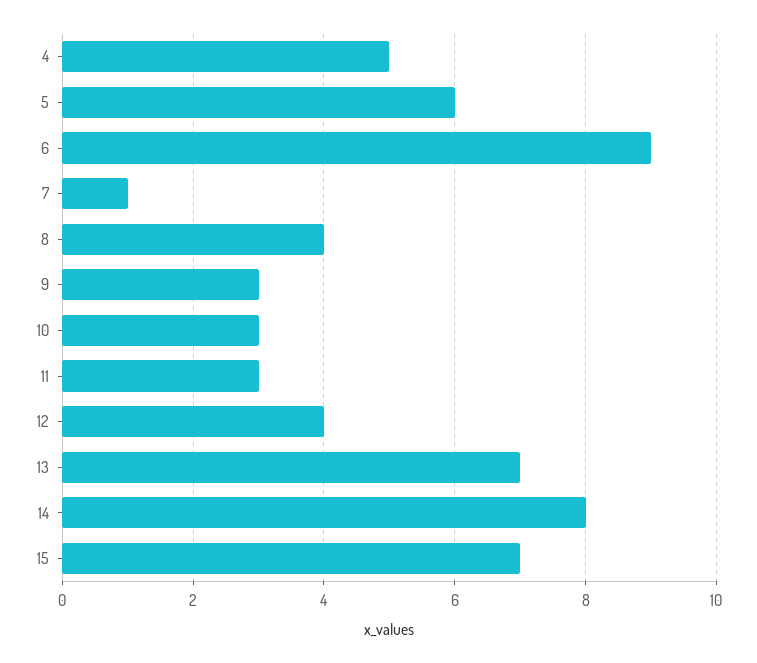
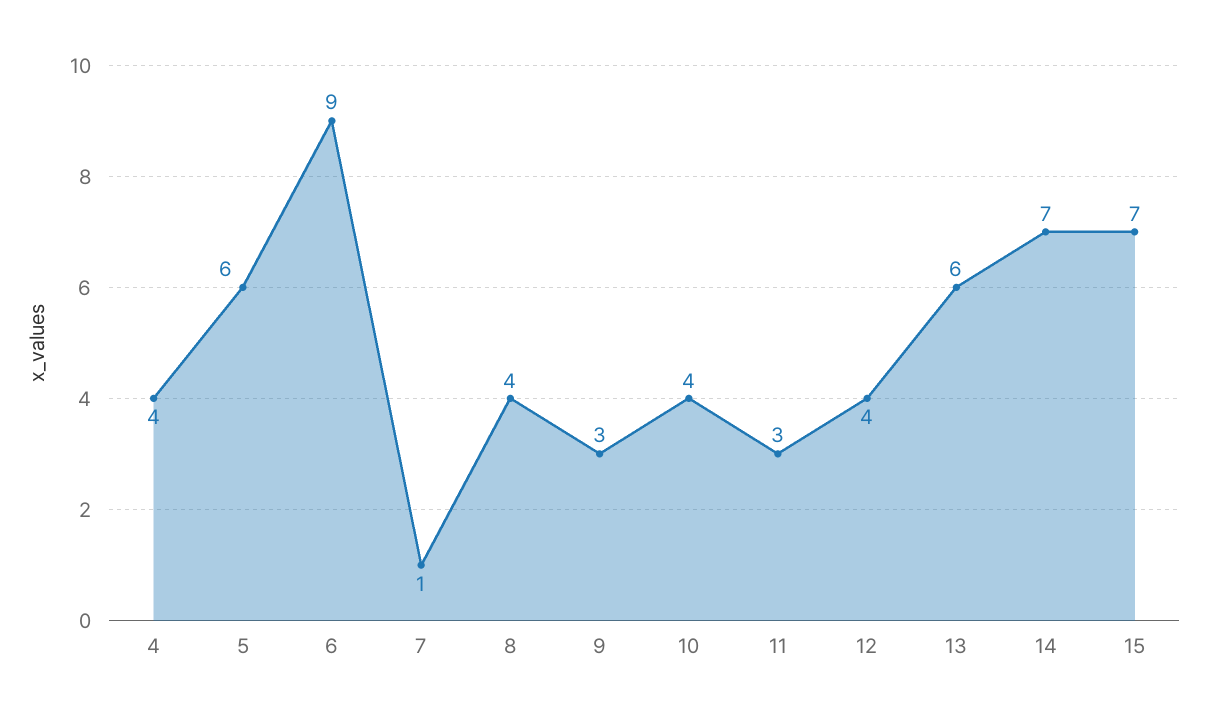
  {
-   "4": 5,
+   "4": 4,
    "5": 6,
    "6": 9,
    "7": 1,
    "8": 4,
    "9": 3,
-   "10": 3,
+   "10": 4,
    "11": 3,
    "12": 4,
-   "13": 7,
+   "13": 6,
-   "14": 8,
+   "14": 7,
    "15": 7
  }

